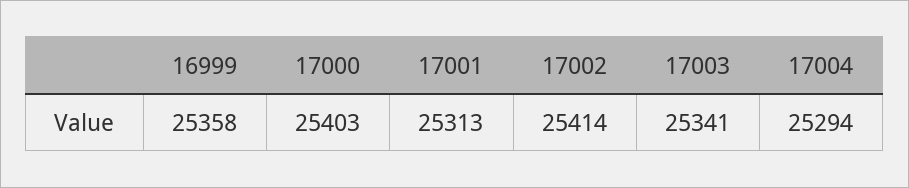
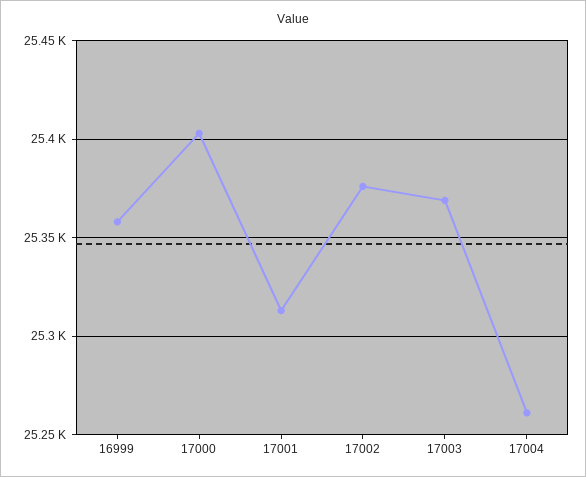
  {
    "16999": 25358,
    "17000": 25403,
    "17001": 25313,
-   "17002": 25414,
+   "17002": 25375,
-   "17003": 25341,
+   "17003": 25370,
-   "17004": 25294
+   "17004": 25260
  }

